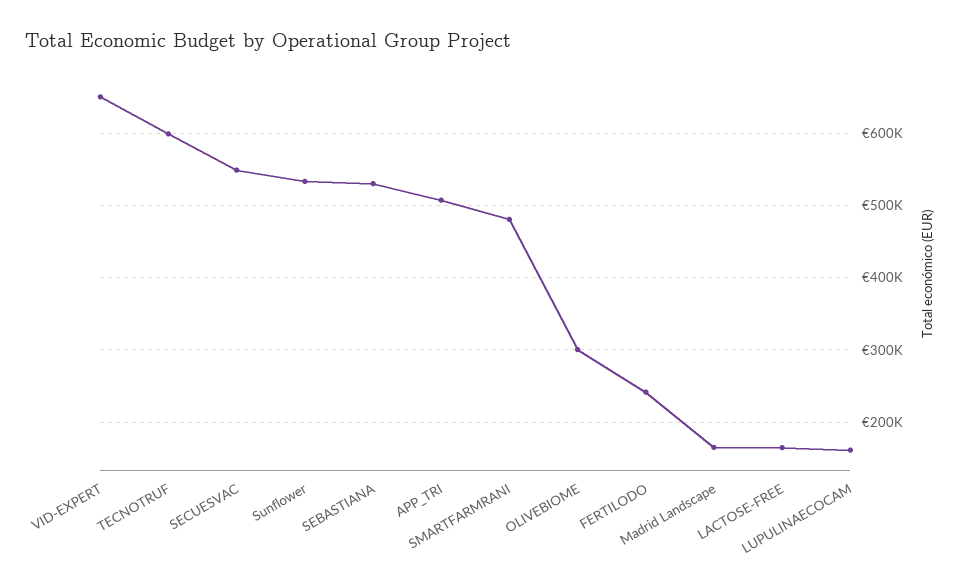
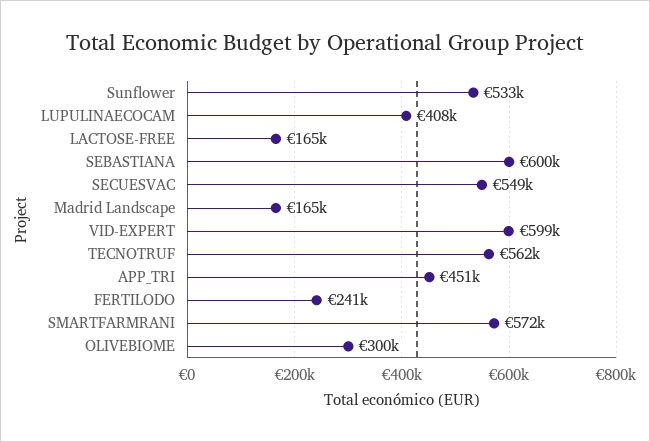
  {
-   "VID-EXPERT": 650000,
+   "VID-EXPERT": 599000,
-   "TECNOTRUF": 600000,
+   "TECNOTRUF": 562000,
    "SECUESVAC": 549000,
    "Sunflower": 533000,
-   "SEBASTIANA": 530000,
+   "SEBASTIANA": 600000,
-   "APP_TRI": 510000,
+   "APP_TRI": 451000,
-   "SMARTFARMRANI": 480000,
+   "SMARTFARMRANI": 572000,
    "OLIVEBIOME": 300000,
    "FERTILODO": 241000,
    "Madrid Landscape": 165000,
    "LACTOSE-FREE": 165000,
-   "LUPULINAECOCAM": 160000
+   "LUPULINAECOCAM": 408000
  }

